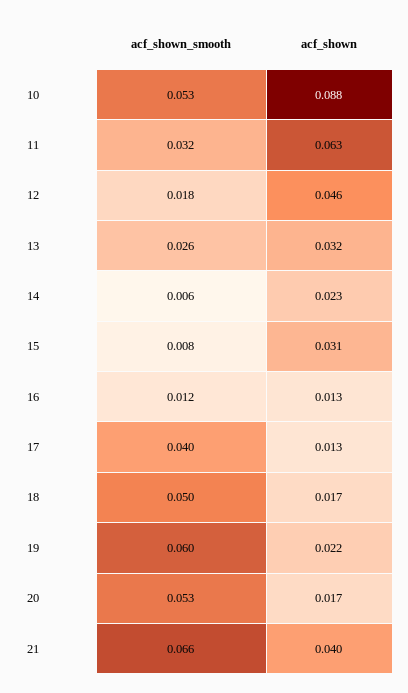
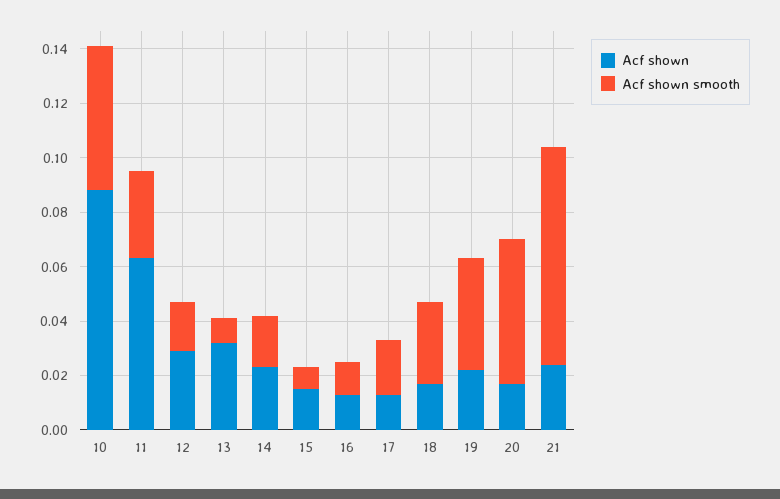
  {
    "acf_shown_smooth": {
      "10": 0.053,
      "11": 0.032,
      "12": 0.018,
-     "13": 0.026,
+     "13": 0.01,
-     "14": 0.006,
+     "14": 0.02,
      "15": 0.008,
      "16": 0.012,
-     "17": 0.04,
+     "17": 0.02,
-     "18": 0.05,
+     "18": 0.03,
-     "19": 0.06,
+     "19": 0.04,
      "20": 0.053,
-     "21": 0.066
+     "21": 0.08
    },
    "acf_shown": {
      "10": 0.088,
      "11": 0.063,
-     "12": 0.046,
+     "12": 0.03,
      "13": 0.032,
      "14": 0.023,
-     "15": 0.031,
+     "15": 0.015,
      "16": 0.013,
      "17": 0.013,
      "18": 0.017,
      "19": 0.022,
      "20": 0.017,
-     "21": 0.04
+     "21": 0.025
    }
  }

